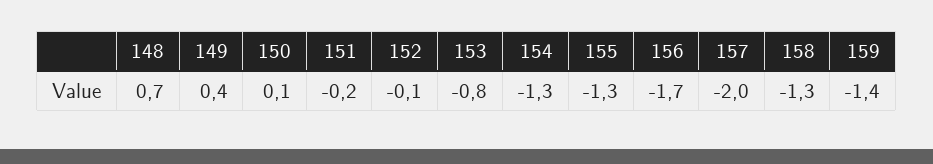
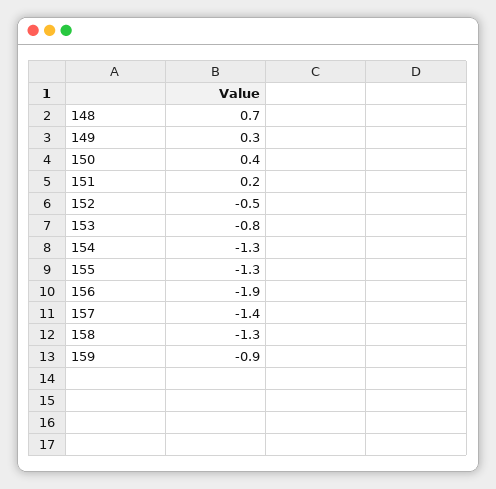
  {
    "148": 0.7,
-   "149": 0.4,
+   "149": 0.3,
-   "150": 0.1,
+   "150": 0.4,
-   "151": -0.2,
+   "151": 0.2,
-   "152": -0.1,
+   "152": -0.5,
    "153": -0.8,
    "154": -1.3,
    "155": -1.3,
-   "156": -1.7,
+   "156": -1.9,
-   "157": -2,
+   "157": -1.4,
    "158": -1.3,
-   "159": -1.4
+   "159": -0.9
  }

